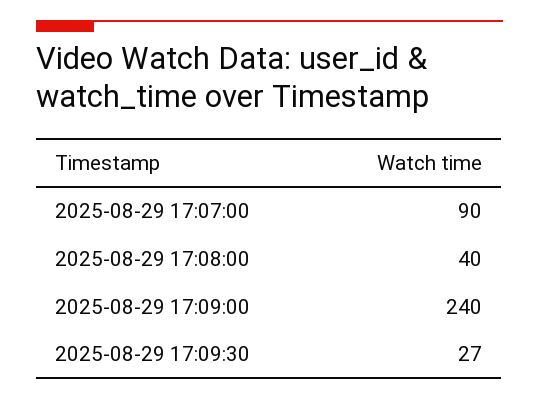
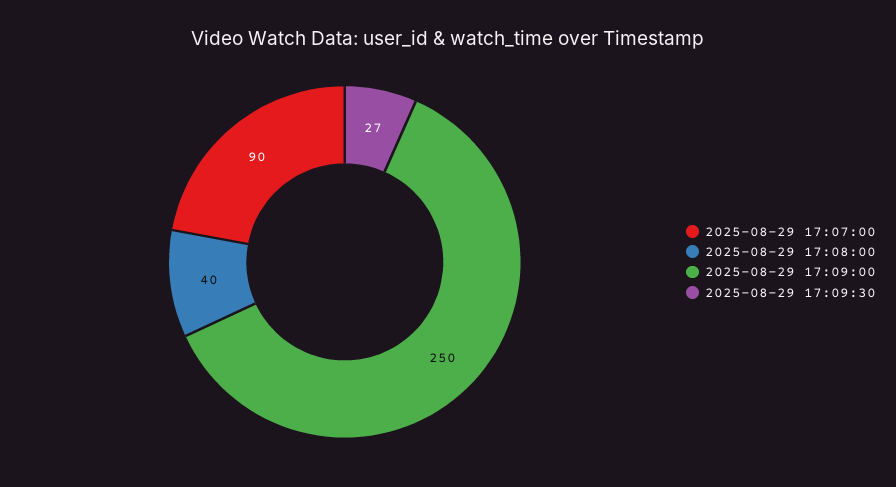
  {
    "2025-08-29 17:07:00": 90,
    "2025-08-29 17:08:00": 40,
-   "2025-08-29 17:09:00": 240,
+   "2025-08-29 17:09:00": 250,
    "2025-08-29 17:09:30": 27
  }

